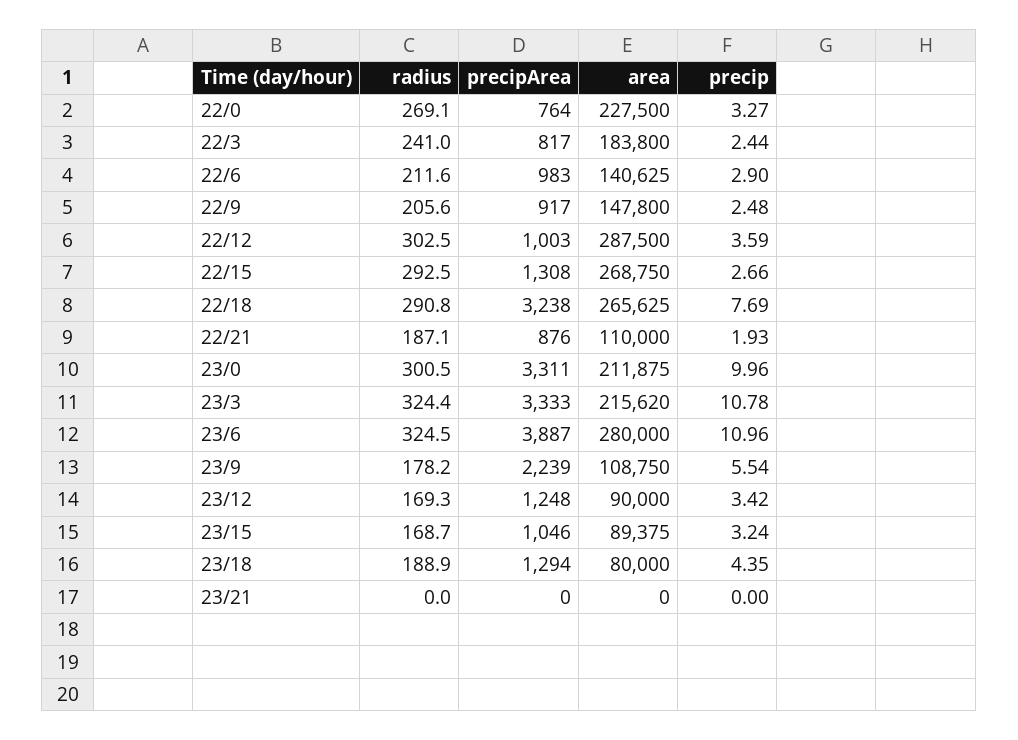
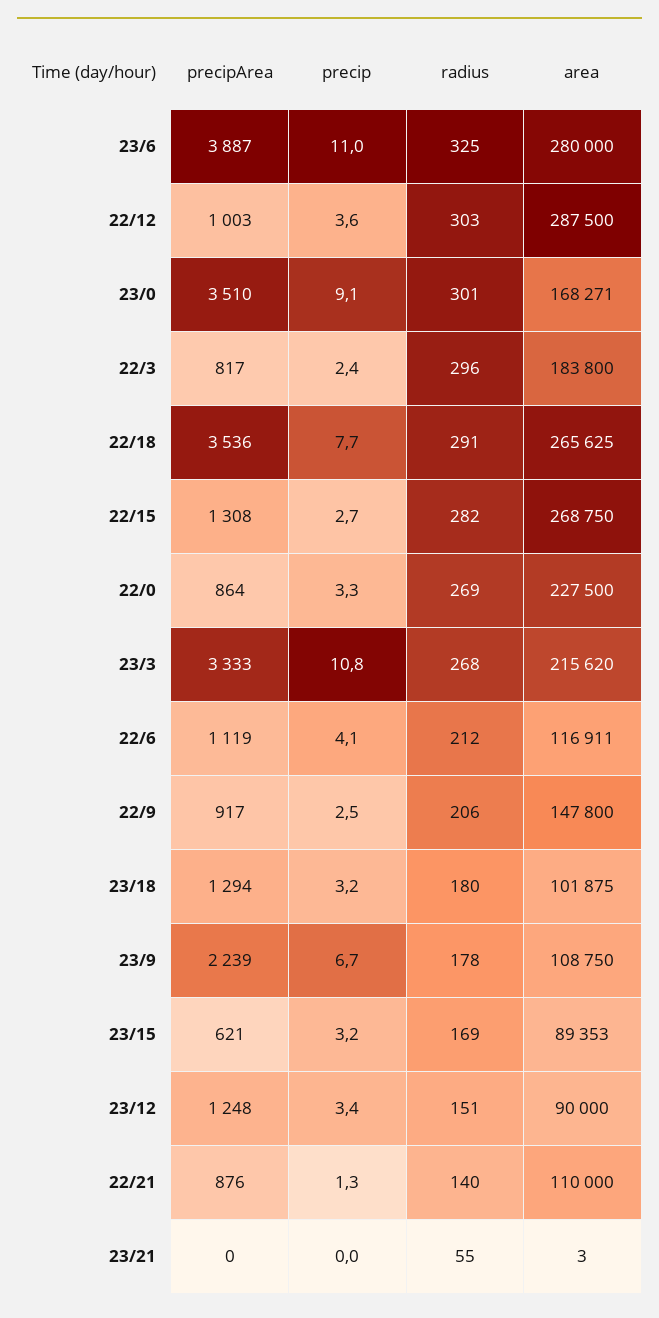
  {
    "radius": {
      "22/0": 269.1,
-     "22/3": 241,
+     "22/3": 296,
      "22/6": 211.6,
      "22/9": 205.6,
      "22/12": 302.5,
-     "22/15": 292.5,
+     "22/15": 282,
      "22/18": 290.8,
-     "22/21": 187.1,
+     "22/21": 140,
      "23/0": 300.5,
-     "23/3": 324.4,
+     "23/3": 268,
      "23/6": 324.5,
      "23/9": 178.2,
-     "23/12": 169.3,
+     "23/12": 151,
      "23/15": 168.7,
-     "23/18": 188.9,
+     "23/18": 180,
-     "23/21": 0
+     "23/21": 55
    },
    "precipArea": {
-     "22/0": 764,
+     "22/0": 864,
      "22/3": 817,
-     "22/6": 983,
+     "22/6": 1119,
      "22/9": 917,
      "22/12": 1003,
      "22/15": 1308,
-     "22/18": 3238,
+     "22/18": 3536,
      "22/21": 876,
-     "23/0": 3311,
+     "23/0": 3510,
      "23/3": 3333,
      "23/6": 3887,
      "23/9": 2239,
      "23/12": 1248,
-     "23/15": 1046,
+     "23/15": 621,
      "23/18": 1294,
      "23/21": 0
    },
    "area": {
      "22/0": 227500,
      "22/3": 183800,
-     "22/6": 140625,
+     "22/6": 116911,
      "22/9": 147800,
      "22/12": 287500,
      "22/15": 268750,
      "22/18": 265625,
      "22/21": 110000,
-     "23/0": 211875,
+     "23/0": 168271,
      "23/3": 215620,
      "23/6": 280000,
      "23/9": 108750,
      "23/12": 90000,
-     "23/15": 89375,
+     "23/15": 89353,
-     "23/18": 80000,
+     "23/18": 101875,
-     "23/21": 0
+     "23/21": 3
    },
    "precip": {
      "22/0": 3.27,
      "22/3": 2.44,
-     "22/6": 2.9,
+     "22/6": 4.1,
      "22/9": 2.48,
      "22/12": 3.59,
      "22/15": 2.66,
      "22/18": 7.69,
-     "22/21": 1.93,
+     "22/21": 1.3,
-     "23/0": 9.96,
+     "23/0": 9.1,
      "23/3": 10.78,
      "23/6": 10.96,
-     "23/9": 5.54,
+     "23/9": 6.7,
      "23/12": 3.42,
      "23/15": 3.24,
-     "23/18": 4.35,
+     "23/18": 3.2,
      "23/21": 0
    }
  }

